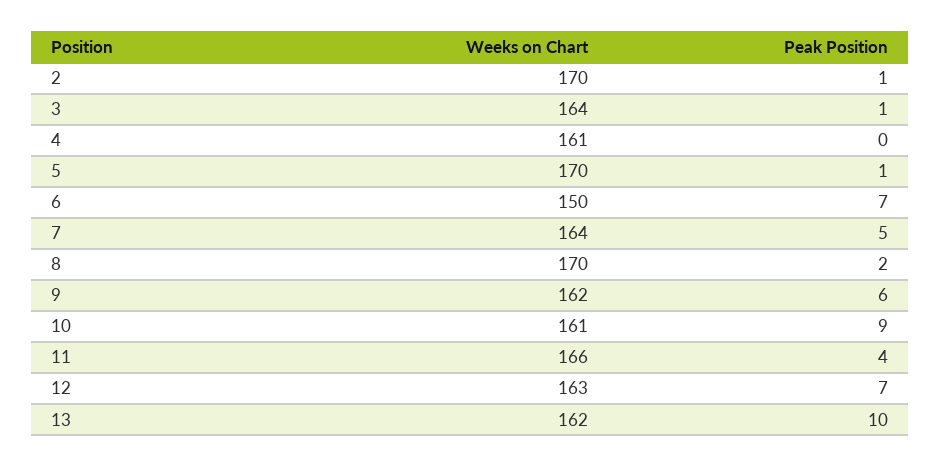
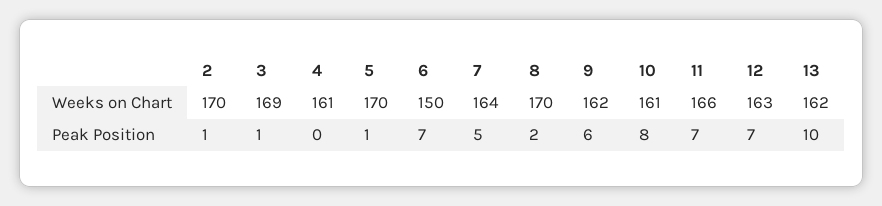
  {
    "Weeks on Chart": {
      "2": 170,
-     "3": 164,
+     "3": 169,
      "4": 161,
      "5": 170,
      "6": 150,
      "7": 164,
      "8": 170,
      "9": 162,
      "10": 161,
      "11": 166,
      "12": 163,
      "13": 162
    },
    "Peak Position": {
      "2": 1,
      "3": 1,
      "4": 0,
      "5": 1,
      "6": 7,
      "7": 5,
      "8": 2,
      "9": 6,
-     "10": 9,
+     "10": 8,
-     "11": 4,
+     "11": 7,
      "12": 7,
      "13": 10
    }
  }

